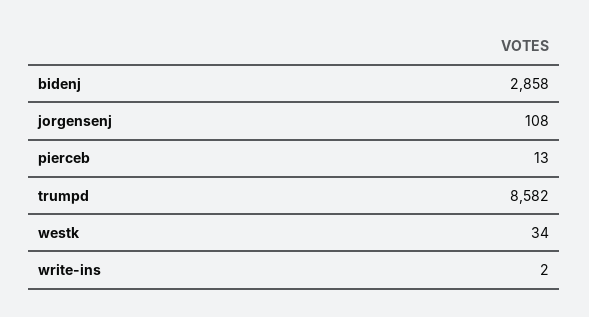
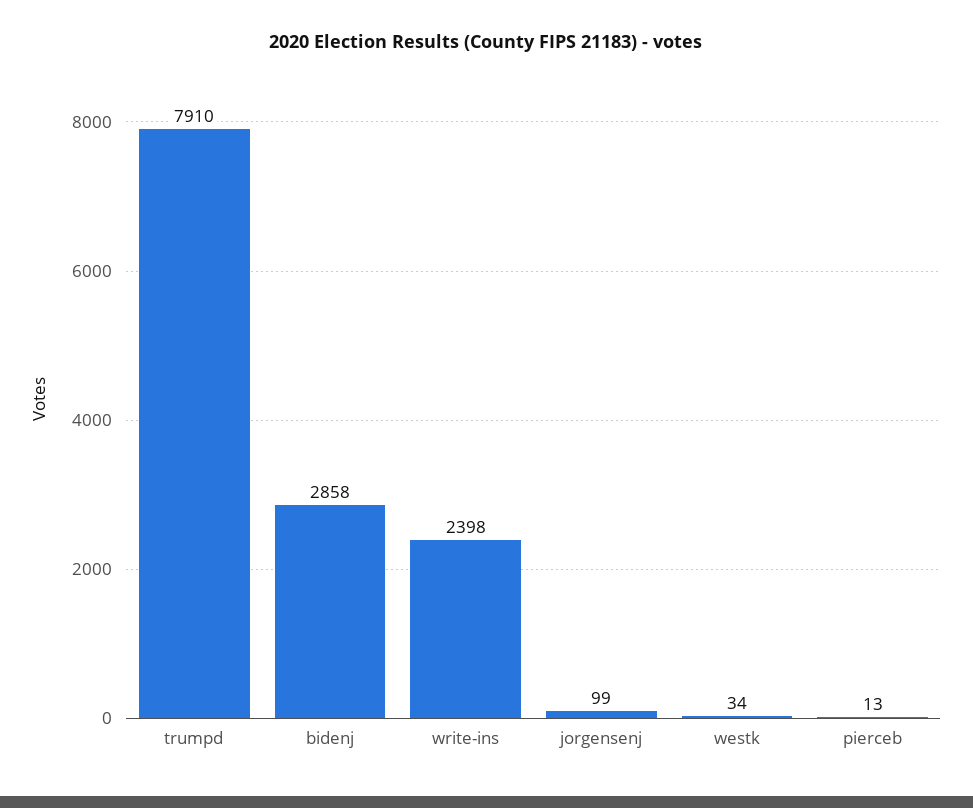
  {
    "bidenj": 2858,
-   "jorgensenj": 108,
+   "jorgensenj": 99,
    "pierceb": 13,
-   "trumpd": 8582,
+   "trumpd": 7910,
    "westk": 34,
-   "write-ins": 2
+   "write-ins": 2398
  }

